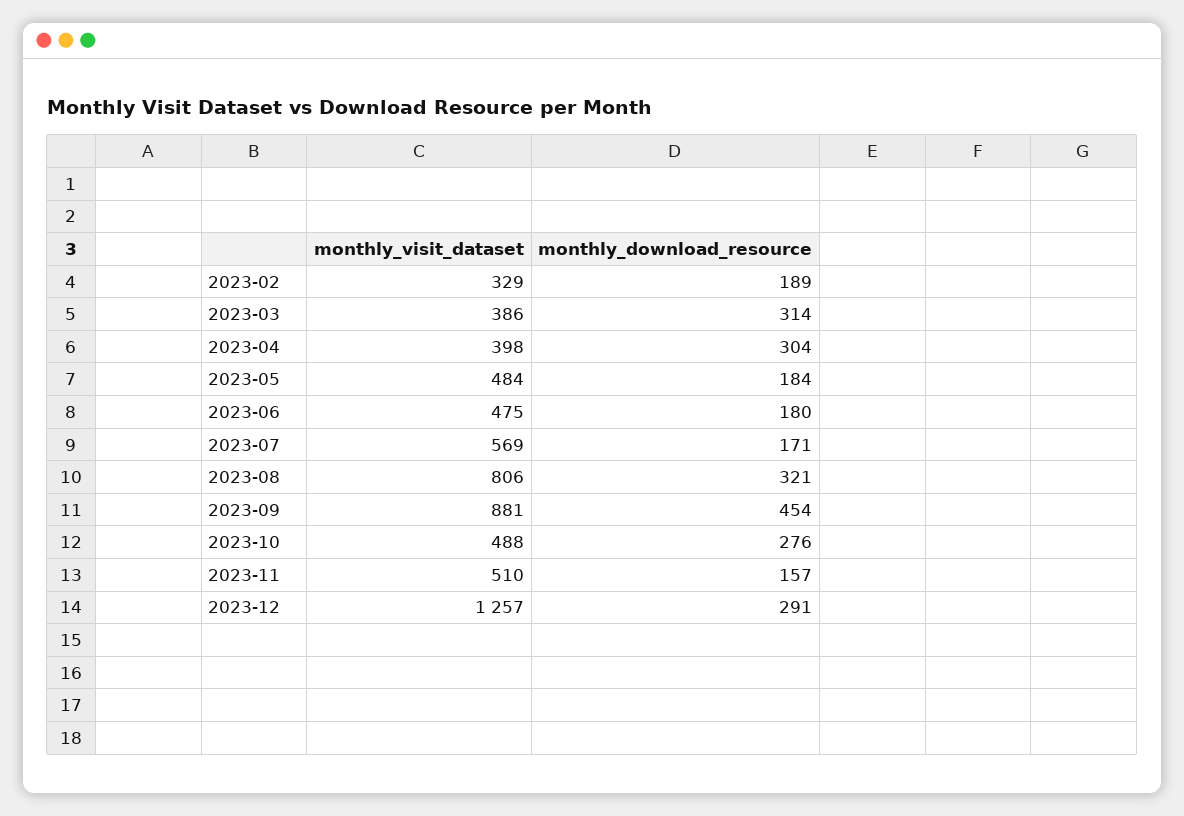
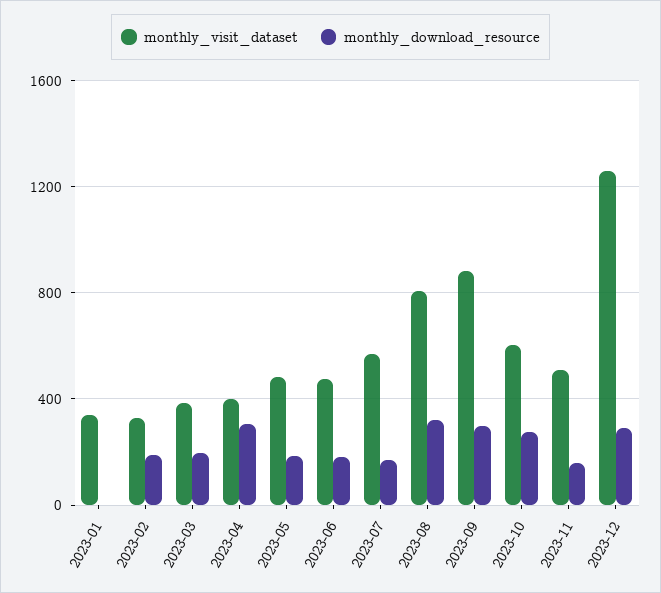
  {
    "monthly_visit_dataset": {
      "2023-02": 329,
      "2023-03": 386,
      "2023-04": 398,
      "2023-05": 484,
      "2023-06": 475,
      "2023-07": 569,
      "2023-08": 806,
      "2023-09": 881,
-     "2023-10": 488,
+     "2023-10": 600,
      "2023-11": 510,
-     "2023-12": 1257
+     "2023-12": 1257,
+     "2023-01": 350
    },
    "monthly_download_resource": {
      "2023-02": 189,
-     "2023-03": 314,
+     "2023-03": 200,
      "2023-04": 304,
      "2023-05": 184,
      "2023-06": 180,
      "2023-07": 171,
      "2023-08": 321,
-     "2023-09": 454,
+     "2023-09": 300,
      "2023-10": 276,
      "2023-11": 157,
-     "2023-12": 291
+     "2023-12": 291,
+     "2023-01": 0
    }
  }

